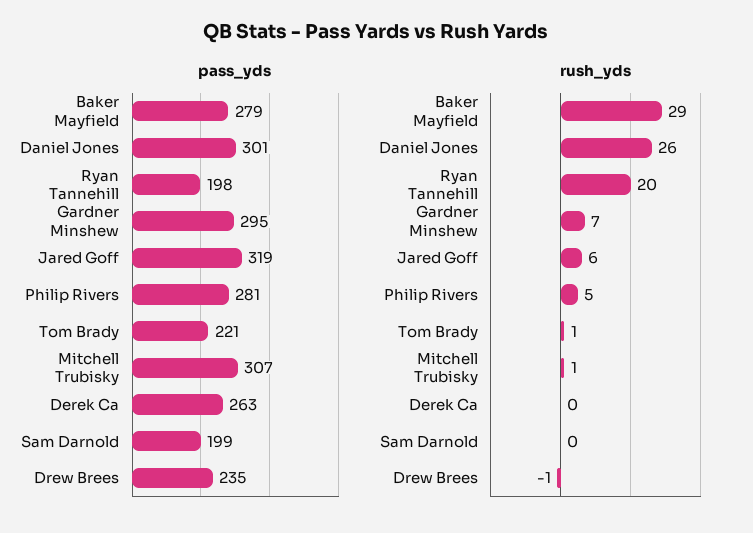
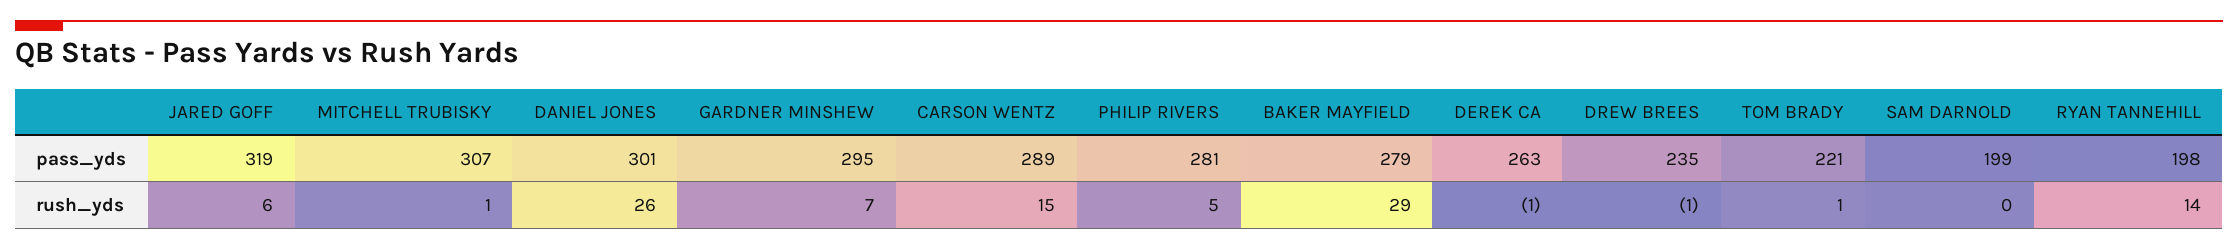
  {
    "pass_yds": {
      "Baker Mayfield": 279,
      "Daniel Jones": 301,
      "Ryan Tannehill": 198,
      "Gardner Minshew": 295,
      "Jared Goff": 319,
      "Philip Rivers": 281,
      "Tom Brady": 221,
      "Mitchell Trubisky": 307,
      "Derek Ca": 263,
      "Sam Darnold": 199,
-     "Drew Brees": 235
+     "Drew Brees": 235,
+     "CARSON WENTZ": 289
    },
    "rush_yds": {
      "Baker Mayfield": 29,
      "Daniel Jones": 26,
-     "Ryan Tannehill": 20,
+     "Ryan Tannehill": 14,
      "Gardner Minshew": 7,
      "Jared Goff": 6,
      "Philip Rivers": 5,
      "Tom Brady": 1,
      "Mitchell Trubisky": 1,
-     "Derek Ca": 0,
+     "Derek Ca": -1,
      "Sam Darnold": 0,
-     "Drew Brees": -1
+     "Drew Brees": -1,
+     "CARSON WENTZ": 15
    }
  }

